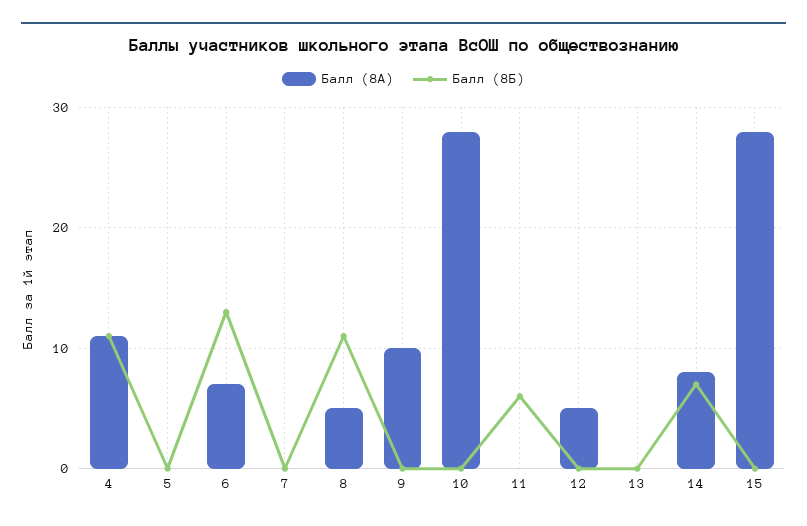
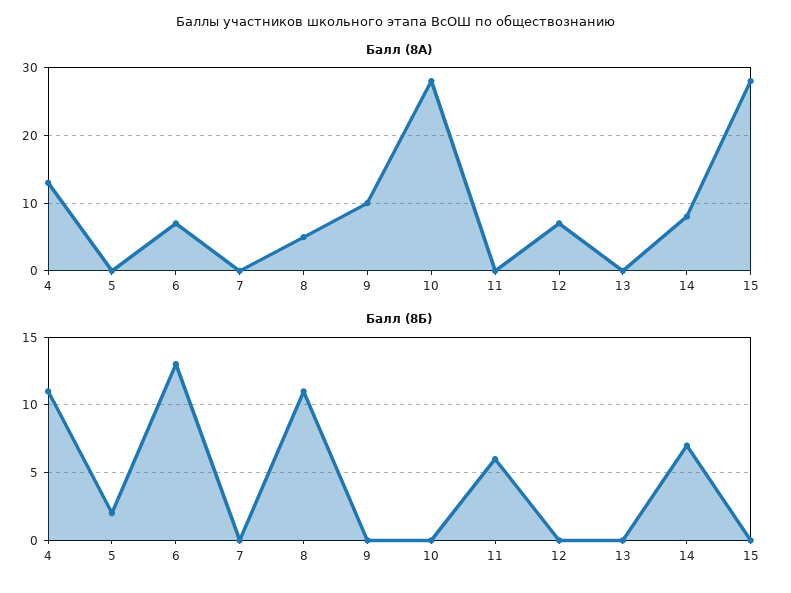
  {
    "Балл (8А)": {
-     "4": 11,
+     "4": 13,
      "5": 0,
      "6": 7,
      "7": 0,
      "8": 5,
      "9": 10,
      "10": 28,
      "11": 0,
-     "12": 5,
+     "12": 7,
      "13": 0,
      "14": 8,
      "15": 28
    },
    "Балл (8Б)": {
      "4": 11,
-     "5": 0,
+     "5": 2,
      "6": 13,
      "7": 0,
      "8": 11,
      "9": 0,
      "10": 0,
      "11": 6,
      "12": 0,
      "13": 0,
      "14": 7,
      "15": 0
    }
  }

